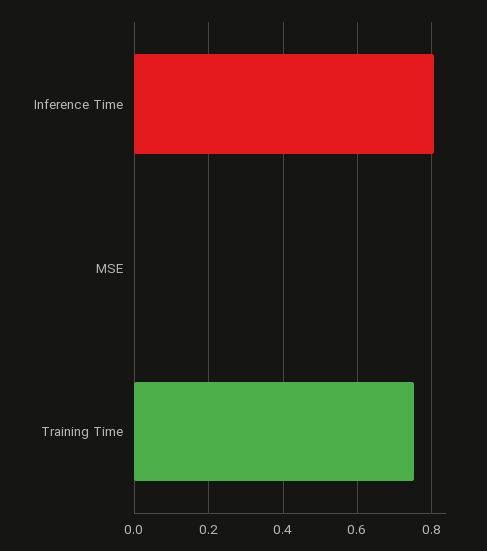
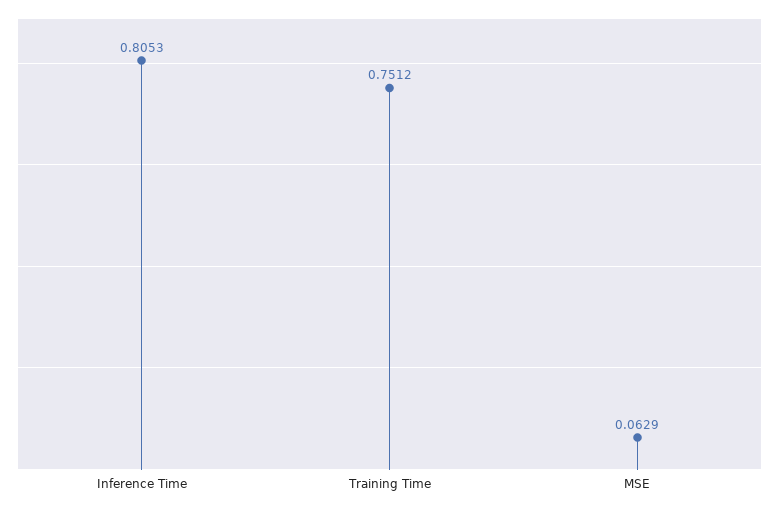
  {
    "Inference Time": 0.8053,
-   "MSE": 0,
+   "MSE": 0.0629,
    "Training Time": 0.7512
  }

